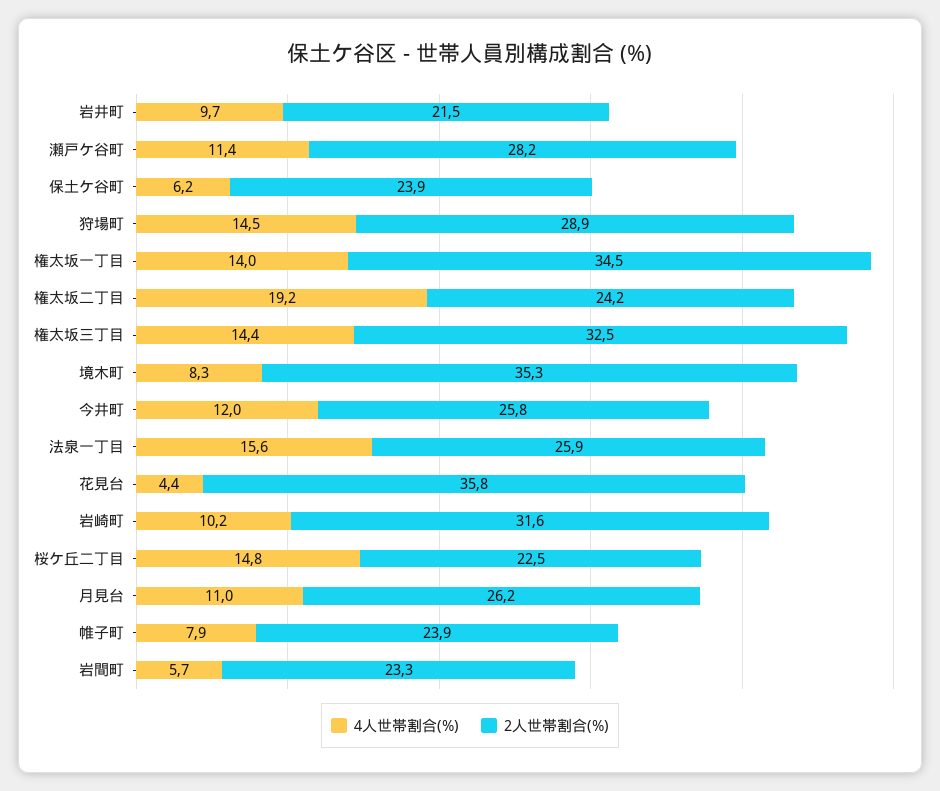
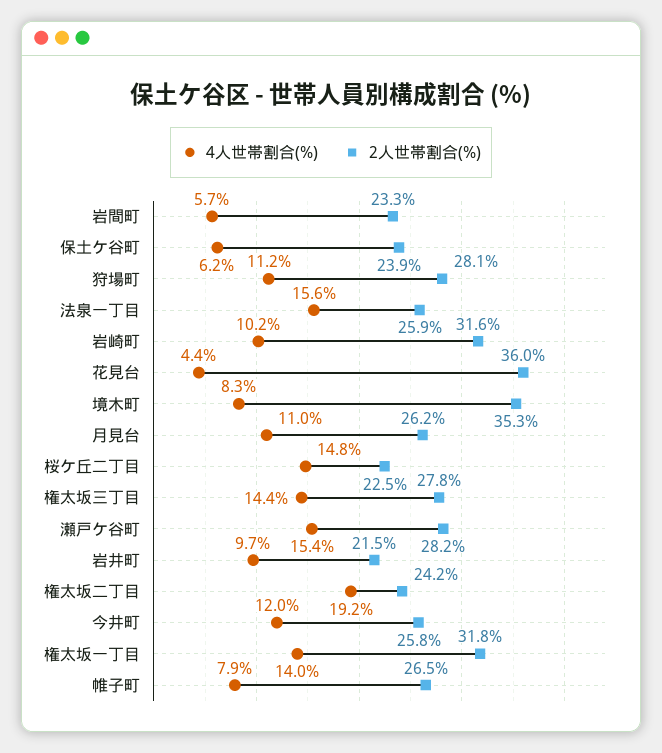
  {
    "4人世帯割合(%)": {
      "岩井町": 9.7,
-     "瀬戸ケ谷町": 11.4,
+     "瀬戸ケ谷町": 15.4,
      "保土ケ谷町": 6.2,
-     "狩場町": 14.5,
+     "狩場町": 11.2,
      "権太坂一丁目": 14,
      "権太坂二丁目": 19.2,
      "権太坂三丁目": 14.4,
      "境木町": 8.3,
      "今井町": 12,
      "法泉一丁目": 15.6,
      "花見台": 4.4,
      "岩崎町": 10.2,
      "桜ケ丘二丁目": 14.8,
      "月見台": 11,
      "帷子町": 7.9,
      "岩間町": 5.7
    },
    "2人世帯割合(%)": {
      "岩井町": 21.5,
      "瀬戸ケ谷町": 28.2,
      "保土ケ谷町": 23.9,
-     "狩場町": 28.9,
+     "狩場町": 28.1,
-     "権太坂一丁目": 34.5,
+     "権太坂一丁目": 31.8,
      "権太坂二丁目": 24.2,
-     "権太坂三丁目": 32.5,
+     "権太坂三丁目": 27.8,
      "境木町": 35.3,
      "今井町": 25.8,
      "法泉一丁目": 25.9,
-     "花見台": 35.8,
+     "花見台": 36,
      "岩崎町": 31.6,
      "桜ケ丘二丁目": 22.5,
      "月見台": 26.2,
-     "帷子町": 23.9,
+     "帷子町": 26.5,
      "岩間町": 23.3
    }
  }

